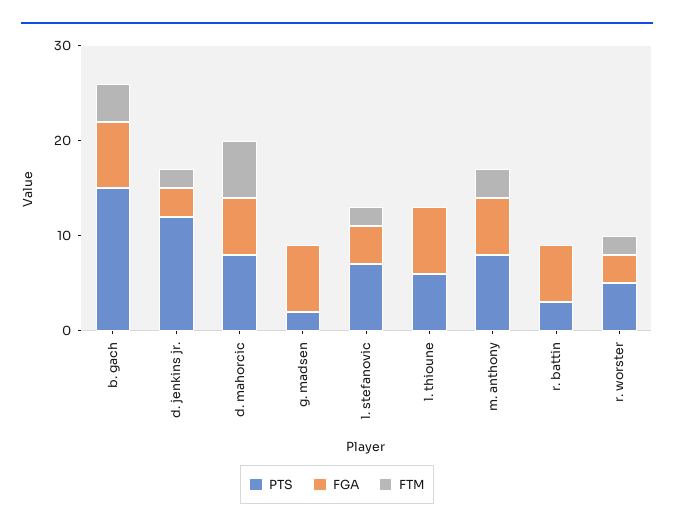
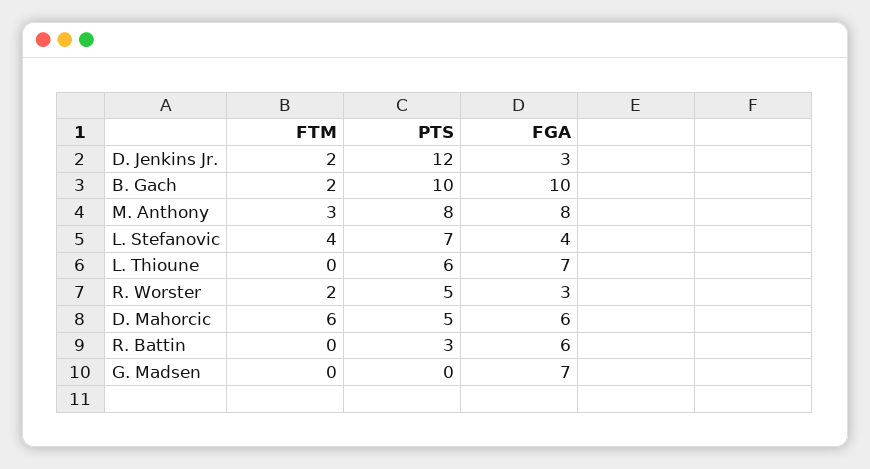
  {
    "PTS": {
-     "b. gach": 15,
+     "b. gach": 10,
      "d. jenkins jr.": 12,
-     "d. mahorcic": 8,
+     "d. mahorcic": 5,
-     "g. madsen": 2,
+     "g. madsen": 0,
      "l. stefanovic": 7,
      "l. thioune": 6,
      "m. anthony": 8,
      "r. battin": 3,
      "r. worster": 5
    },
    "FGA": {
-     "b. gach": 7,
+     "b. gach": 10,
      "d. jenkins jr.": 3,
      "d. mahorcic": 6,
      "g. madsen": 7,
      "l. stefanovic": 4,
      "l. thioune": 7,
-     "m. anthony": 6,
+     "m. anthony": 8,
      "r. battin": 6,
      "r. worster": 3
    },
    "FTM": {
-     "b. gach": 4,
+     "b. gach": 2,
      "d. jenkins jr.": 2,
      "d. mahorcic": 6,
      "g. madsen": 0,
-     "l. stefanovic": 2,
+     "l. stefanovic": 4,
      "l. thioune": 0,
      "m. anthony": 3,
      "r. battin": 0,
      "r. worster": 2
    }
  }

